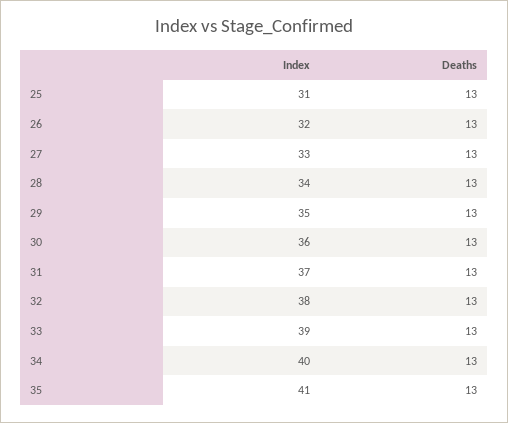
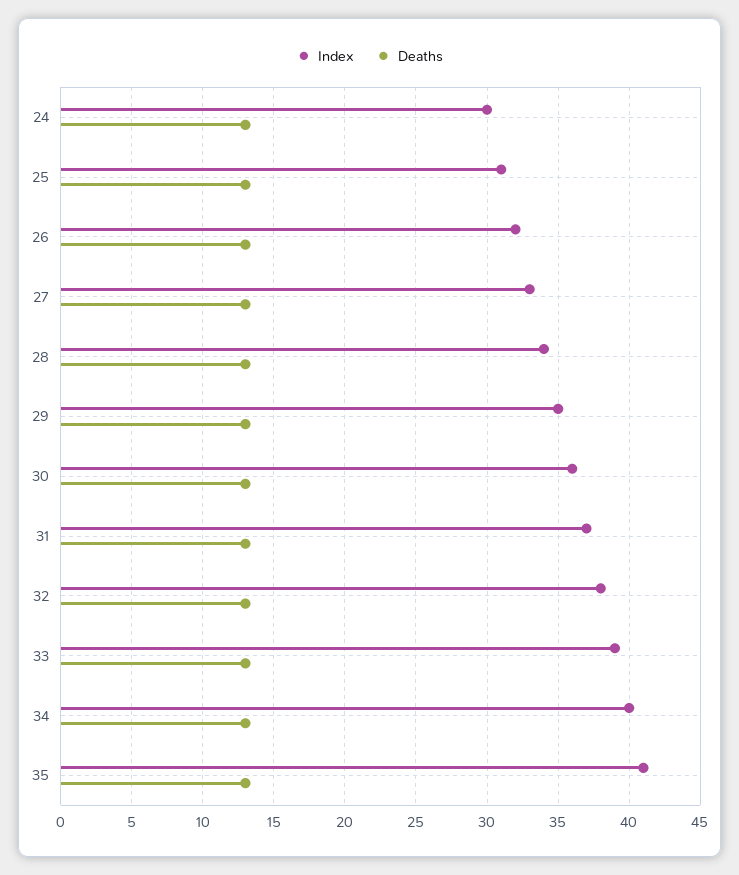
  {
    "Index": {
      "25": 31,
      "26": 32,
      "27": 33,
      "28": 34,
      "29": 35,
      "30": 36,
      "31": 37,
      "32": 38,
      "33": 39,
      "34": 40,
-     "35": 41
+     "35": 41,
+     "24": 30
    },
    "Deaths": {
      "25": 13,
      "26": 13,
      "27": 13,
      "28": 13,
      "29": 13,
      "30": 13,
      "31": 13,
      "32": 13,
      "33": 13,
      "34": 13,
-     "35": 13
+     "35": 13,
+     "24": 13
    }
  }

